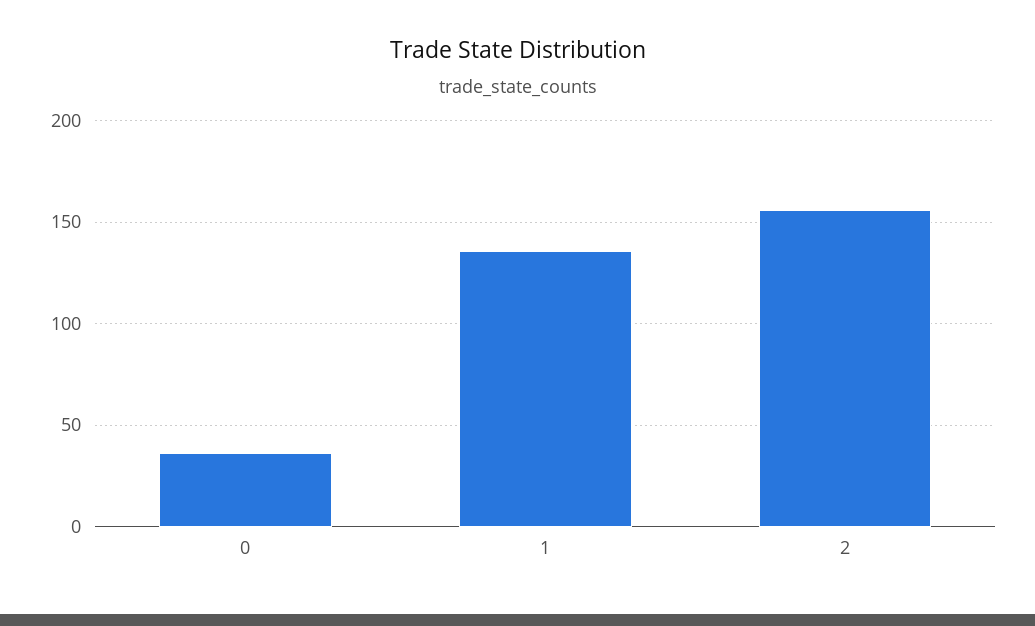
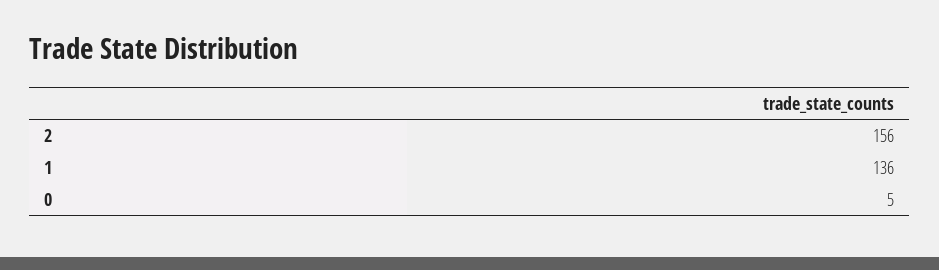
  {
-   "0": 35,
+   "0": 5,
    "1": 136,
    "2": 156
  }

